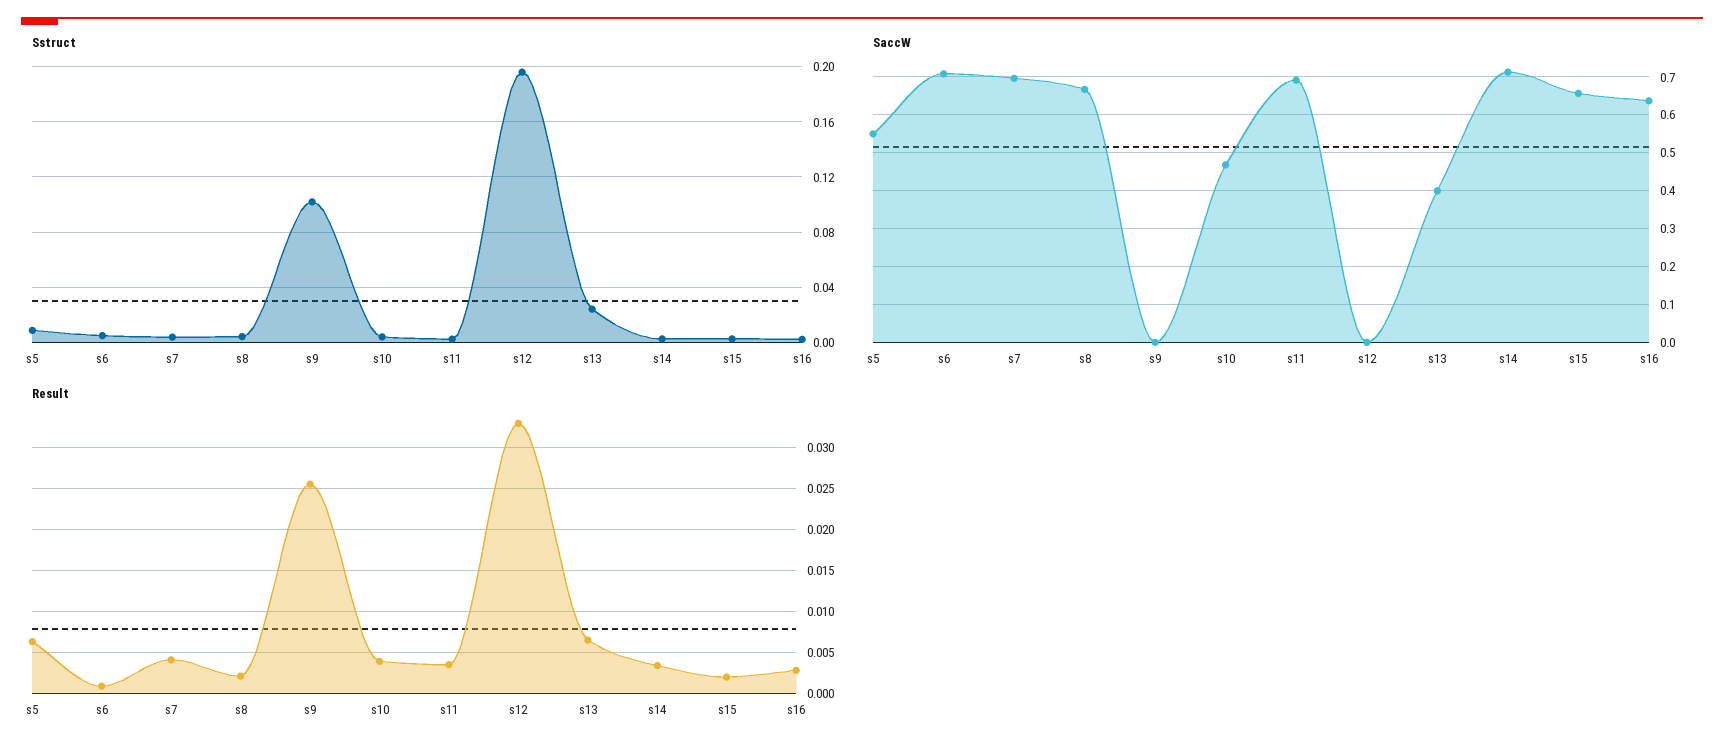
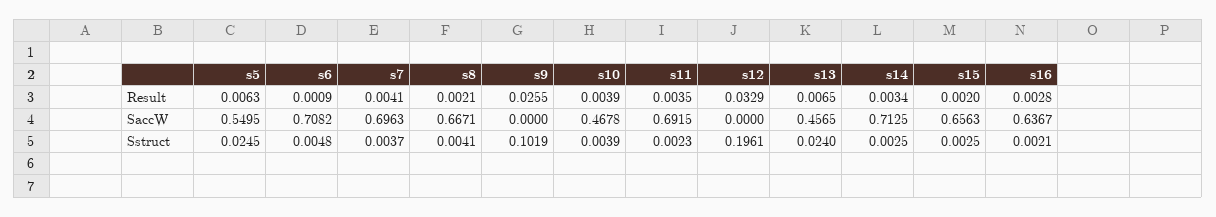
  {
    "Sstruct": {
-     "s5": 0.01,
+     "s5": 0.0245,
      "s6": 0.0048,
      "s7": 0.0037,
      "s8": 0.0041,
      "s9": 0.1019,
      "s10": 0.0039,
      "s11": 0.0023,
      "s12": 0.1961,
      "s13": 0.024,
      "s14": 0.0025,
      "s15": 0.0025,
      "s16": 0.0021
    },
    "SaccW": {
      "s5": 0.5495,
      "s6": 0.7082,
      "s7": 0.6963,
      "s8": 0.6671,
      "s9": 0,
      "s10": 0.4678,
      "s11": 0.6915,
      "s12": 0,
-     "s13": 0.4,
+     "s13": 0.4565,
      "s14": 0.7125,
      "s15": 0.6563,
      "s16": 0.6367
    },
    "Result": {
      "s5": 0.0063,
      "s6": 0.0009,
      "s7": 0.0041,
      "s8": 0.0021,
      "s9": 0.0255,
      "s10": 0.0039,
      "s11": 0.0035,
      "s12": 0.0329,
      "s13": 0.0065,
      "s14": 0.0034,
      "s15": 0.002,
      "s16": 0.0028
    }
  }

